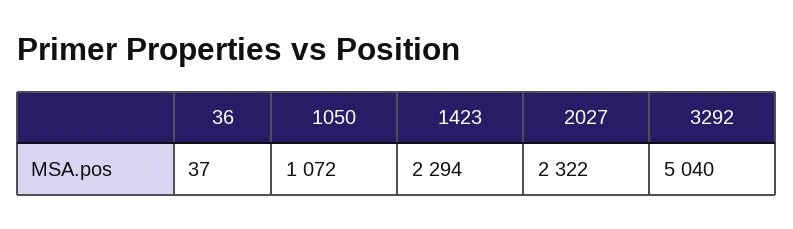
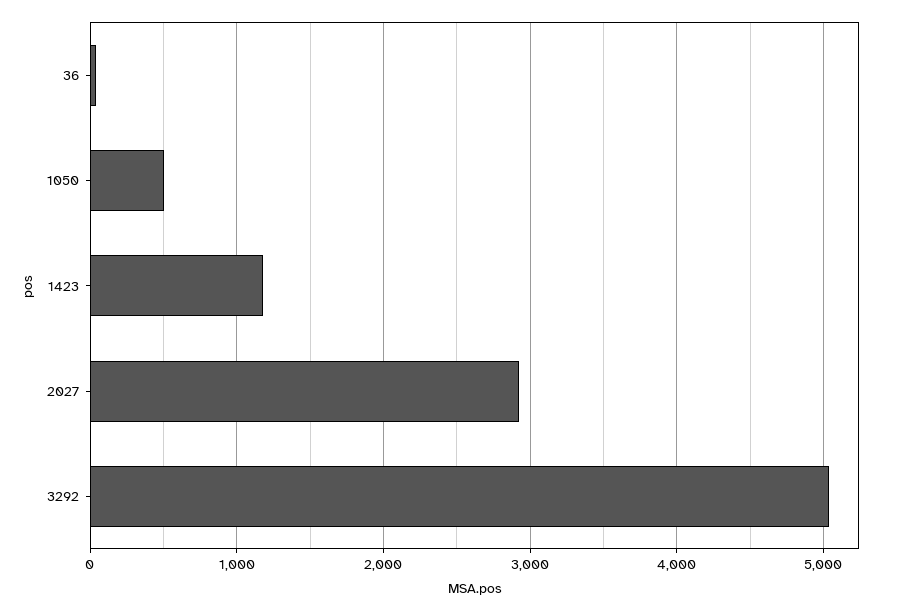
  {
    "36": 37,
-   "1050": 1072,
+   "1050": 500,
-   "1423": 2294,
+   "1423": 1200,
-   "2027": 2322,
+   "2027": 2900,
    "3292": 5040
  }

